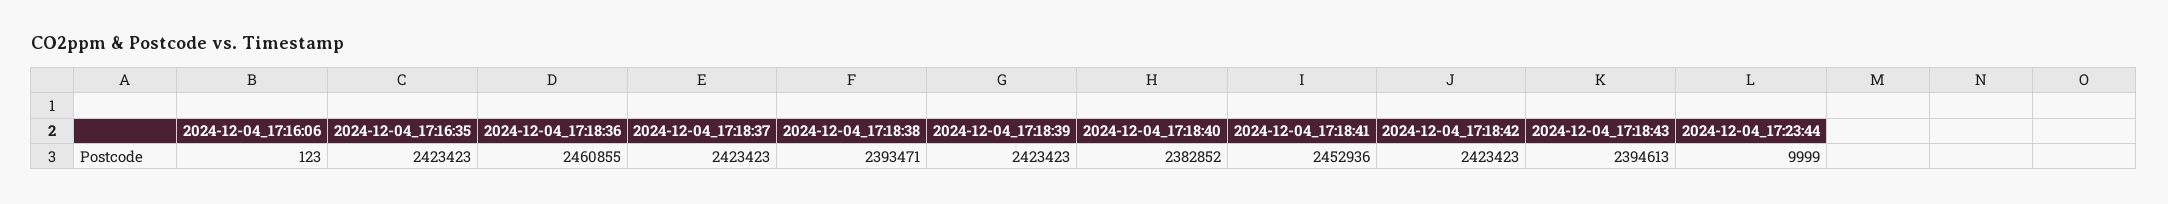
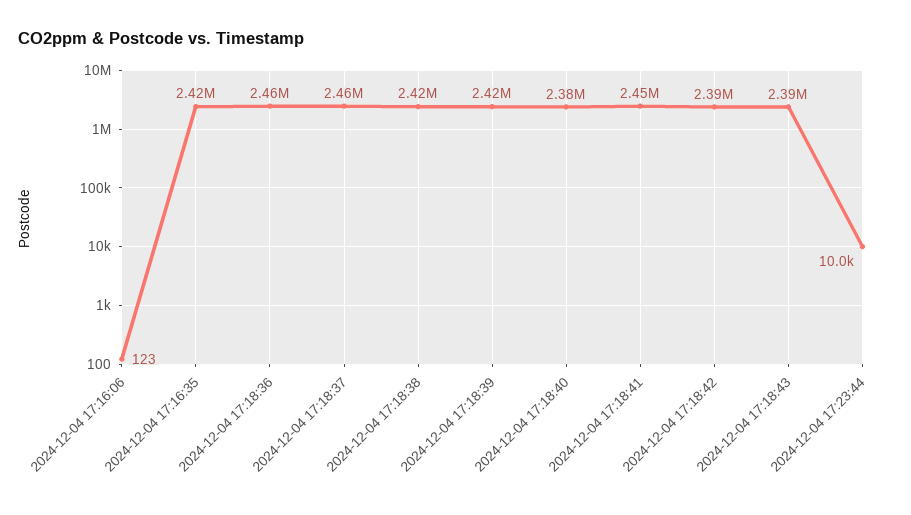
  {
    "2024-12-04_17:16:06": 123,
    "2024-12-04_17:16:35": 2423423,
    "2024-12-04_17:18:36": 2460855,
-   "2024-12-04_17:18:37": 2423423,
+   "2024-12-04_17:18:37": 2460000,
-   "2024-12-04_17:18:38": 2393471,
+   "2024-12-04_17:18:38": 2420000,
    "2024-12-04_17:18:39": 2423423,
    "2024-12-04_17:18:40": 2382852,
    "2024-12-04_17:18:41": 2452936,
-   "2024-12-04_17:18:42": 2423423,
+   "2024-12-04_17:18:42": 2390000,
    "2024-12-04_17:18:43": 2394613,
    "2024-12-04_17:23:44": 9999
  }

